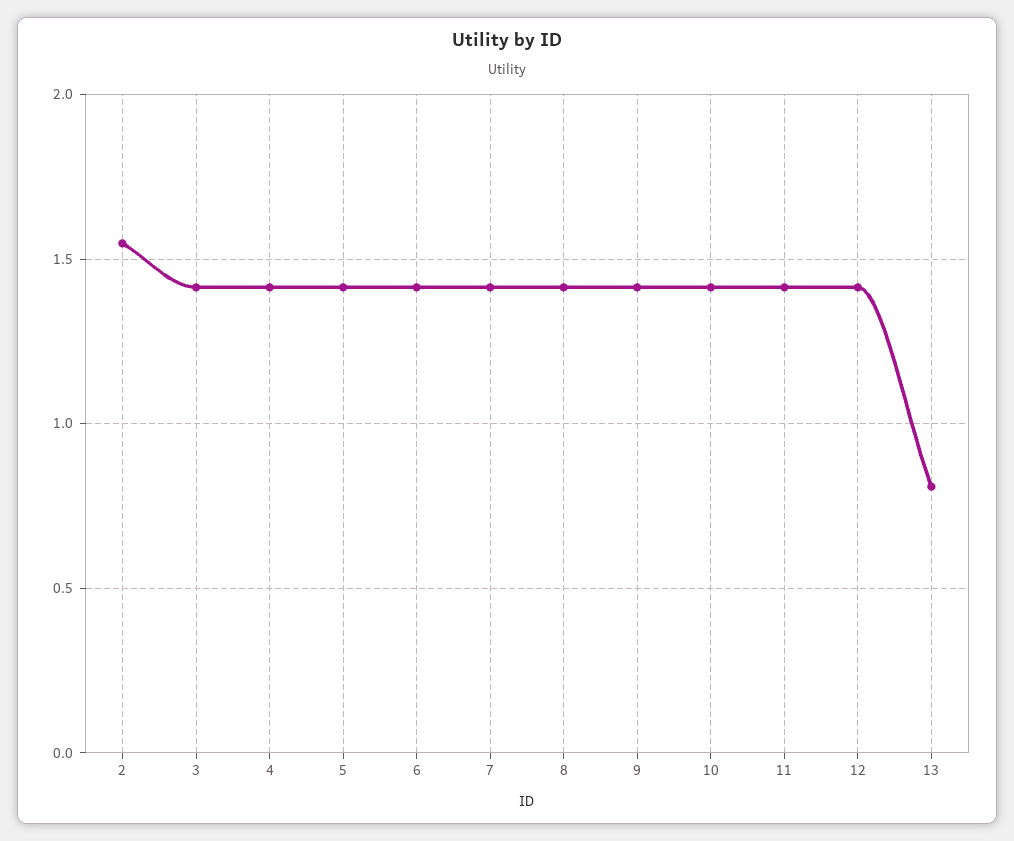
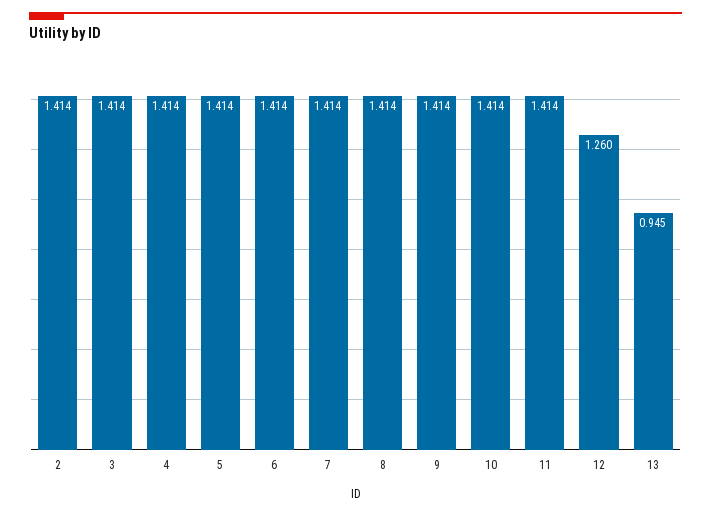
  {
-   "2": 1.55,
+   "2": 1.414,
    "3": 1.414,
    "4": 1.414,
    "5": 1.414,
    "6": 1.414,
    "7": 1.414,
    "8": 1.414,
    "9": 1.414,
    "10": 1.414,
    "11": 1.414,
-   "12": 1.4,
+   "12": 1.26,
-   "13": 0.8
+   "13": 0.945
  }

